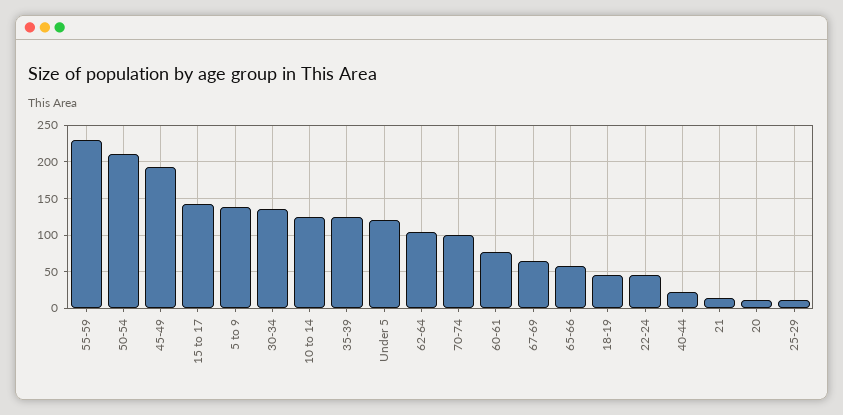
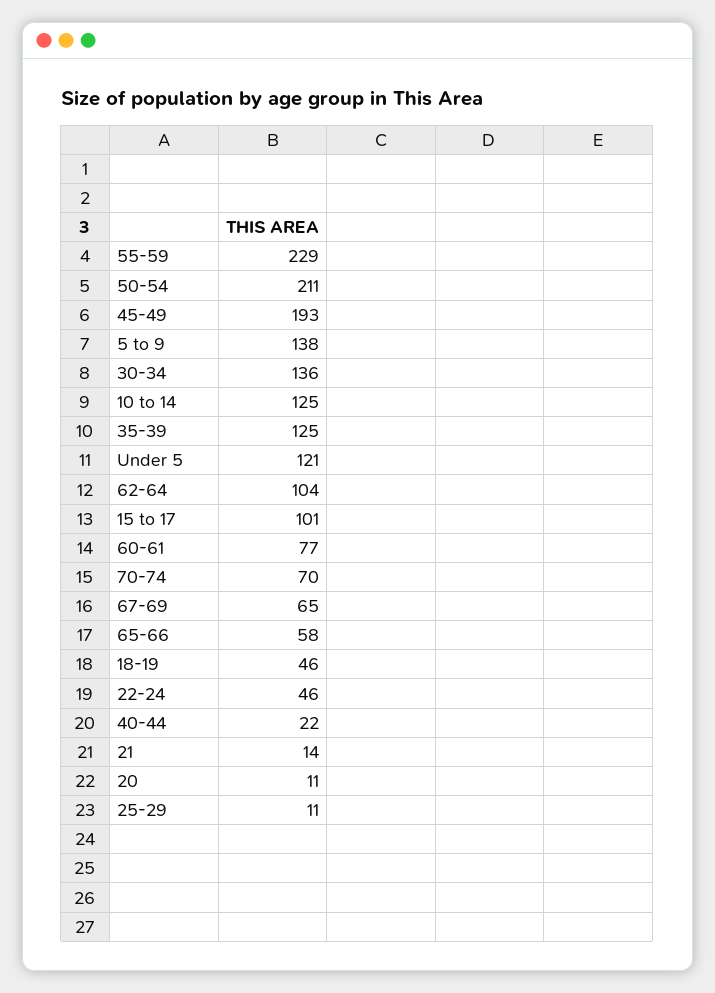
  {
    "55-59": 229,
    "50-54": 211,
    "45-49": 193,
-   "15 to 17": 140,
+   "15 to 17": 101,
    "5 to 9": 138,
    "30-34": 136,
    "10 to 14": 125,
    "35-39": 125,
    "Under 5": 121,
    "62-64": 104,
-   "70-74": 100,
+   "70-74": 70,
    "60-61": 77,
    "67-69": 65,
    "65-66": 58,
    "18-19": 46,
    "22-24": 46,
    "40-44": 22,
    "21": 14,
    "20": 11,
    "25-29": 11
  }

